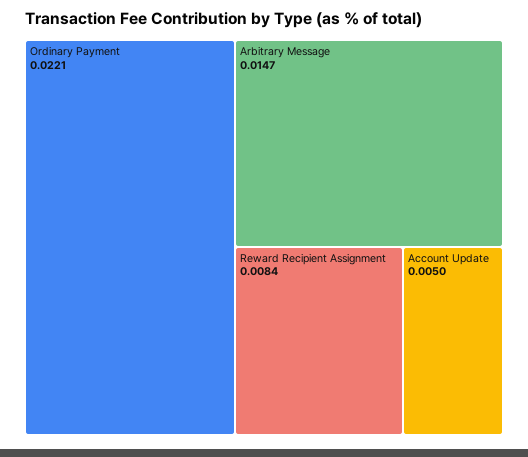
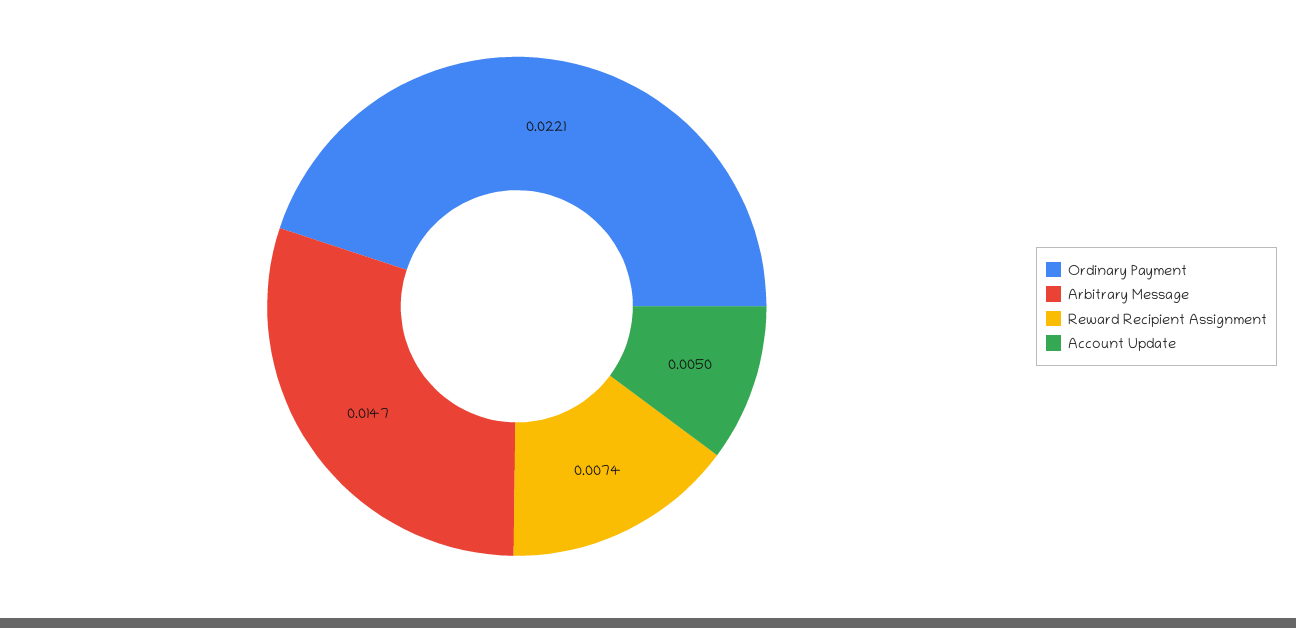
  {
    "Ordinary Payment": 0.0221,
    "Arbitrary Message": 0.0147,
-   "Reward Recipient Assignment": 0.0084,
+   "Reward Recipient Assignment": 0.0074,
    "Account Update": 0.005
  }

